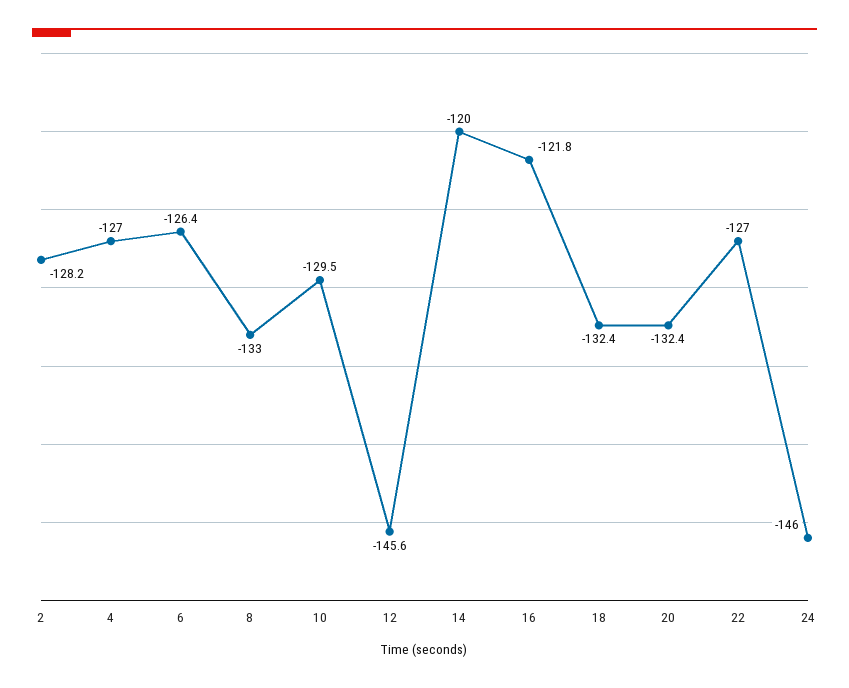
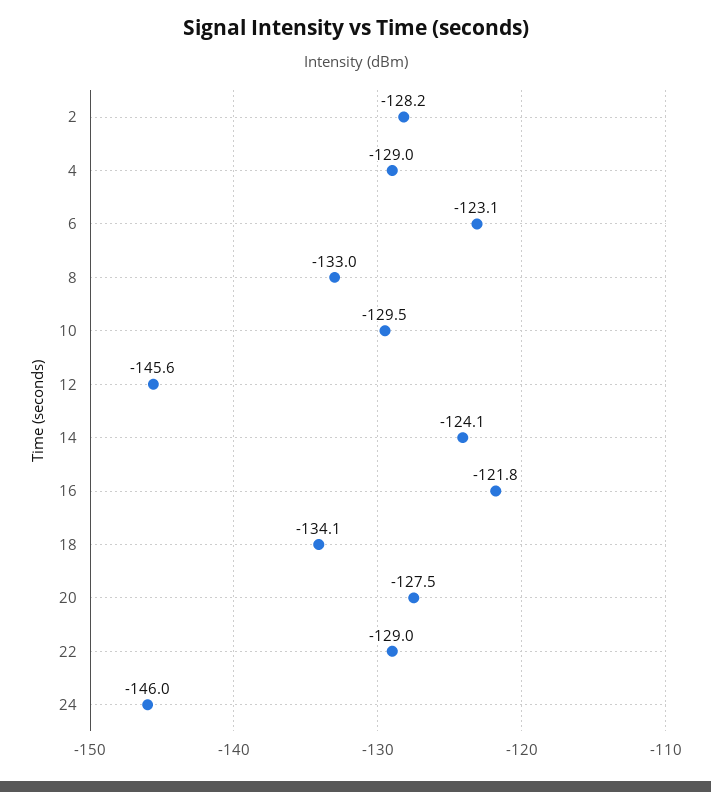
  {
    "2": -128.2,
-   "4": -127,
+   "4": -129,
-   "6": -126.4,
+   "6": -123.1,
    "8": -133,
    "10": -129.5,
    "12": -145.6,
-   "14": -120,
+   "14": -124.1,
    "16": -121.8,
-   "18": -132.4,
+   "18": -134.1,
-   "20": -132.4,
+   "20": -127.5,
-   "22": -127,
+   "22": -129,
    "24": -146
  }

